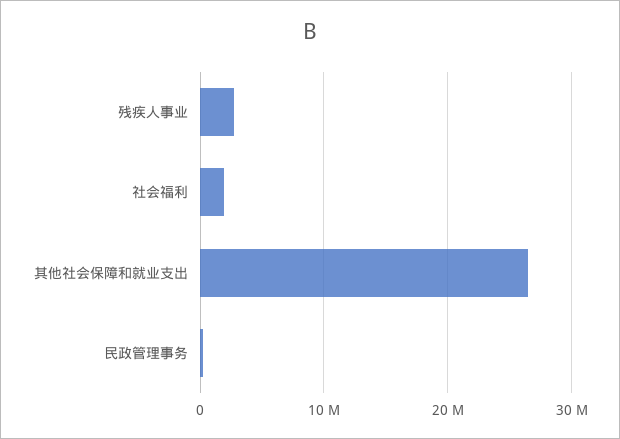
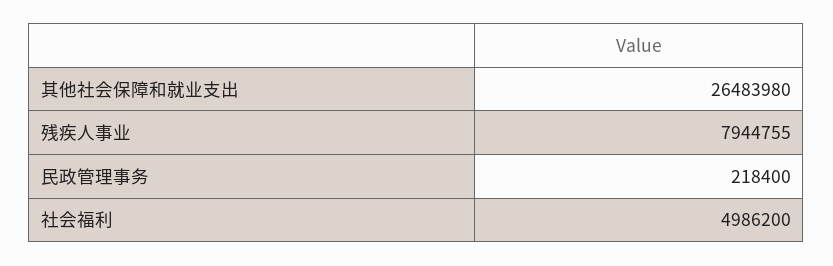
  {
-   "残疾人事业": 3000000,
+   "残疾人事业": 7944755,
-   "社会福利": 2000000,
+   "社会福利": 4986200,
    "其他社会保障和就业支出": 26483980,
    "民政管理事务": 218400
  }

